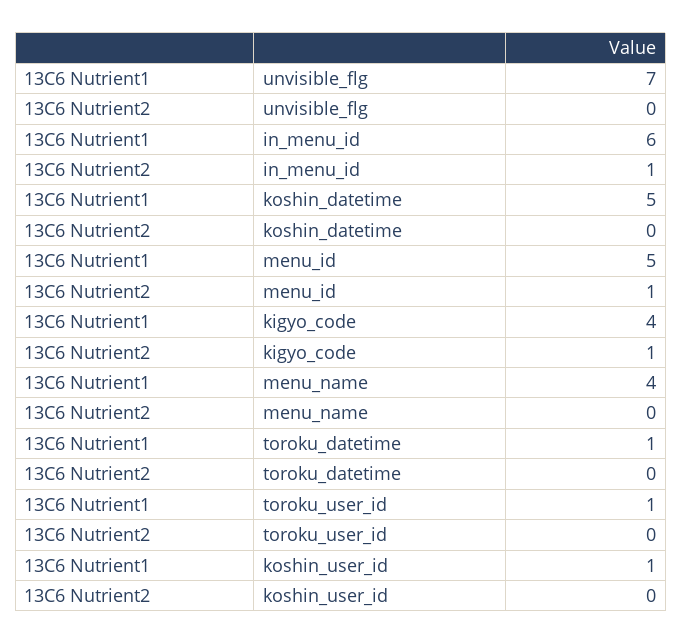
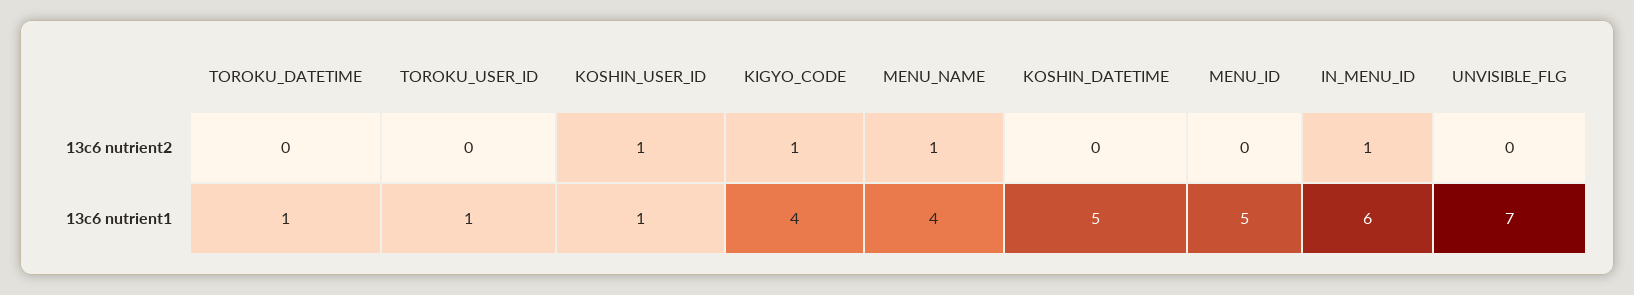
  {
    "13C6 Nutrient1": {
      "unvisible_flg": 7,
      "in_menu_id": 6,
      "koshin_datetime": 5,
      "menu_id": 5,
      "kigyo_code": 4,
      "menu_name": 4,
      "toroku_datetime": 1,
      "toroku_user_id": 1,
      "koshin_user_id": 1
    },
    "13C6 Nutrient2": {
      "unvisible_flg": 0,
      "in_menu_id": 1,
      "koshin_datetime": 0,
-     "menu_id": 1,
+     "menu_id": 0,
      "kigyo_code": 1,
-     "menu_name": 0,
+     "menu_name": 1,
      "toroku_datetime": 0,
      "toroku_user_id": 0,
-     "koshin_user_id": 0
+     "koshin_user_id": 1
    }
  }

